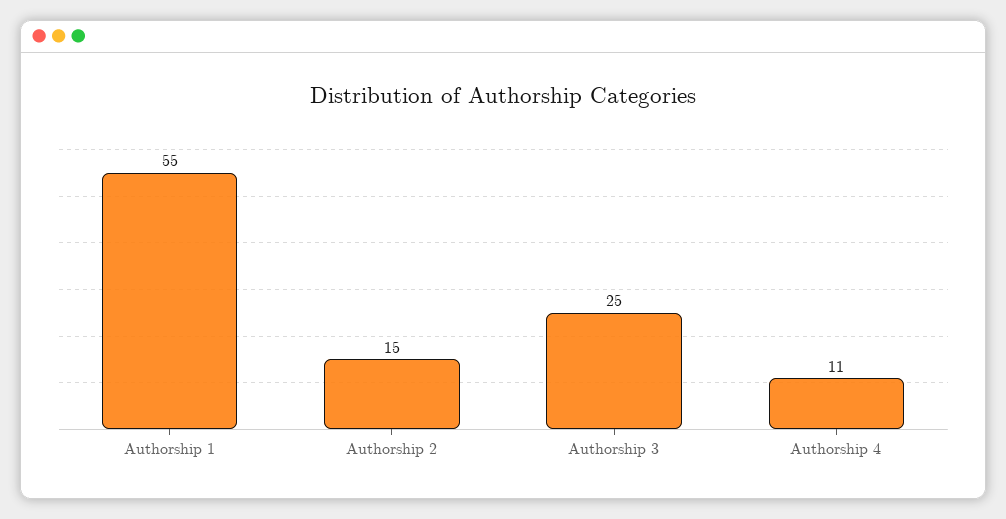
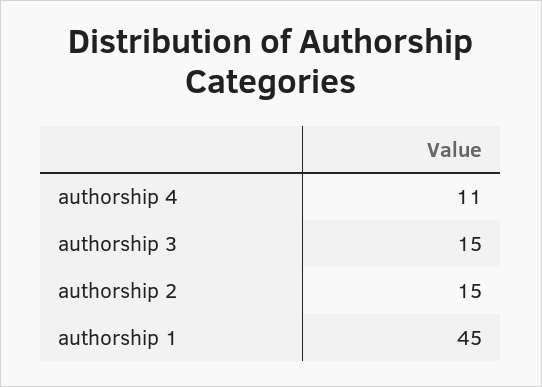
  {
-   "Authorship 1": 55,
+   "Authorship 1": 45,
    "Authorship 2": 15,
-   "Authorship 3": 25,
+   "Authorship 3": 15,
    "Authorship 4": 11
  }

